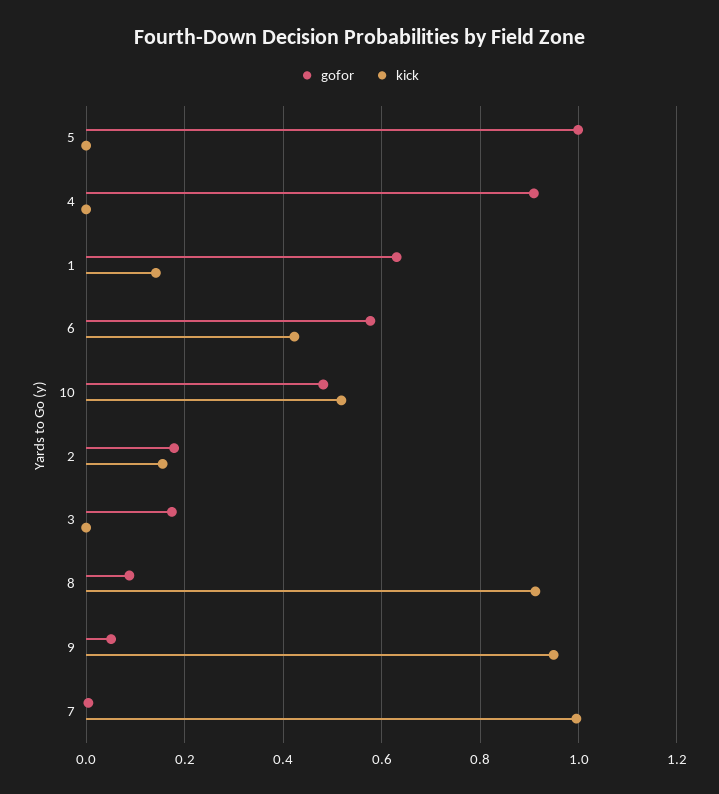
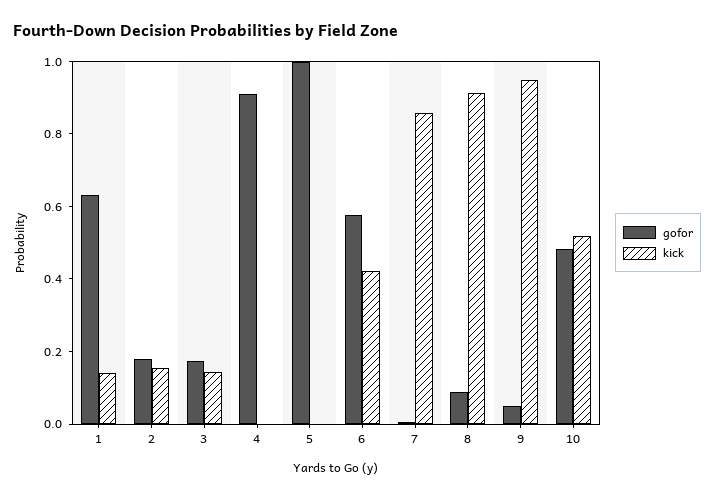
  {
    "gofor": {
      "5": 1,
      "4": 0.9,
      "1": 0.64,
      "6": 0.58,
      "10": 0.48,
      "2": 0.18,
      "3": 0.18,
      "8": 0.08,
      "9": 0.06,
      "7": 0
    },
    "kick": {
      "5": 0,
      "4": 0,
      "1": 0.14,
      "6": 0.42,
      "10": 0.52,
      "2": 0.16,
-     "3": 0,
+     "3": 0.15,
      "8": 0.92,
      "9": 0.94,
-     "7": 1
+     "7": 0.85
    }
  }

